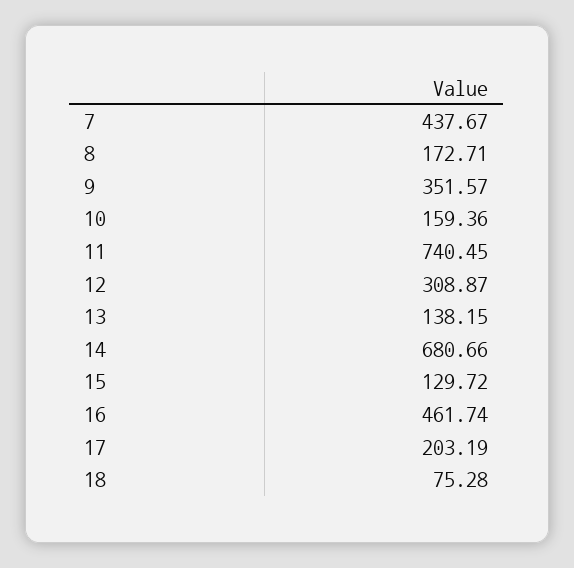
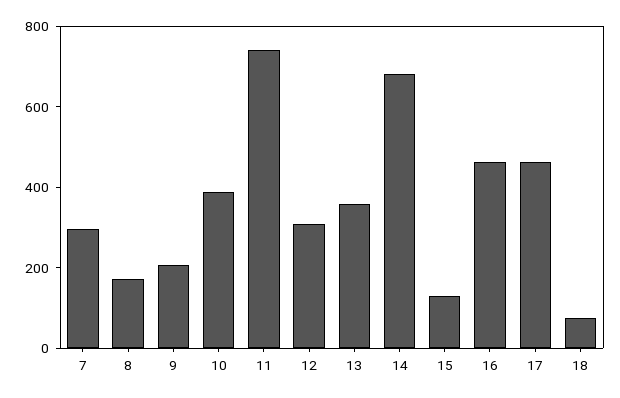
  {
-   "7": 437.67,
+   "7": 300,
    "8": 172.71,
-   "9": 351.57,
+   "9": 200,
-   "10": 159.36,
+   "10": 400,
    "11": 740.45,
    "12": 308.87,
-   "13": 138.15,
+   "13": 350,
    "14": 680.66,
    "15": 129.72,
    "16": 461.74,
-   "17": 203.19,
+   "17": 450,
    "18": 75.28
  }

